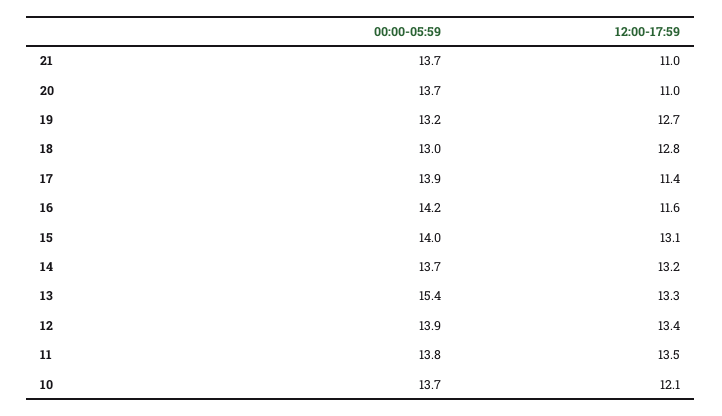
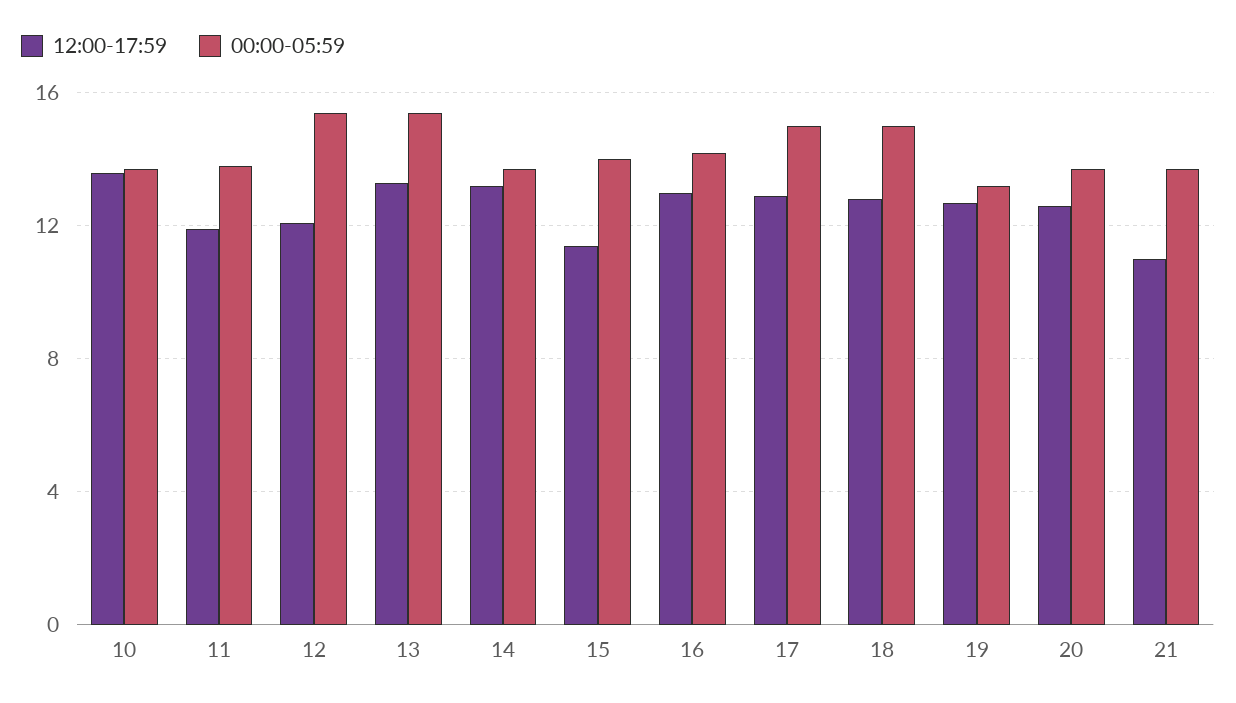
  {
    "00:00-05:59": {
      "21": 13.7,
      "20": 13.7,
      "19": 13.2,
-     "18": 13,
+     "18": 15,
-     "17": 13.9,
+     "17": 15,
      "16": 14.2,
      "15": 14,
      "14": 13.7,
      "13": 15.4,
-     "12": 13.9,
+     "12": 15.5,
      "11": 13.8,
      "10": 13.7
    },
    "12:00-17:59": {
      "21": 11,
-     "20": 11,
+     "20": 12.5,
      "19": 12.7,
      "18": 12.8,
-     "17": 11.4,
+     "17": 13,
-     "16": 11.6,
+     "16": 13,
-     "15": 13.1,
+     "15": 11.5,
      "14": 13.2,
      "13": 13.3,
-     "12": 13.4,
+     "12": 12,
-     "11": 13.5,
+     "11": 12,
-     "10": 12.1
+     "10": 13.5
    }
  }

